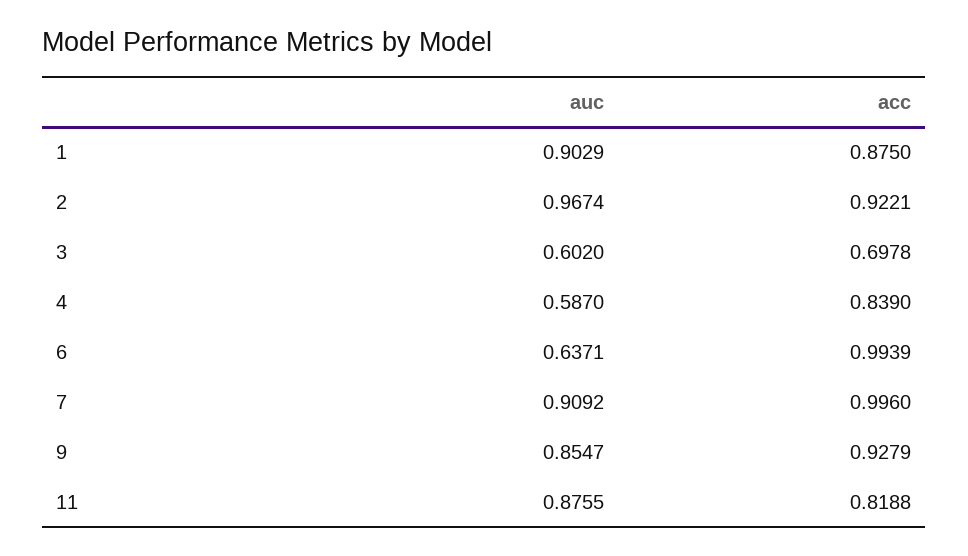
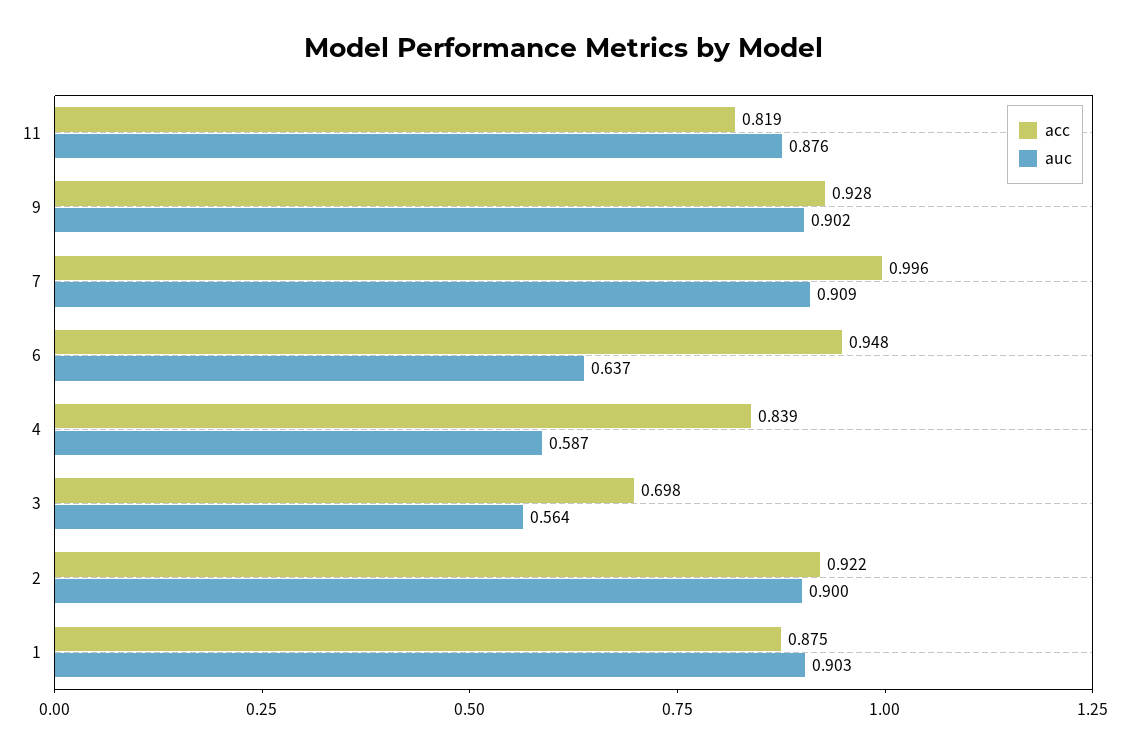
  {
    "auc": {
      "1": 0.9029,
-     "2": 0.9674,
+     "2": 0.9,
-     "3": 0.602,
+     "3": 0.564,
      "4": 0.587,
      "6": 0.6371,
      "7": 0.9092,
-     "9": 0.8547,
+     "9": 0.902,
      "11": 0.8755
    },
    "acc": {
      "1": 0.875,
      "2": 0.9221,
      "3": 0.6978,
      "4": 0.839,
-     "6": 0.9939,
+     "6": 0.948,
      "7": 0.996,
      "9": 0.9279,
      "11": 0.8188
    }
  }

